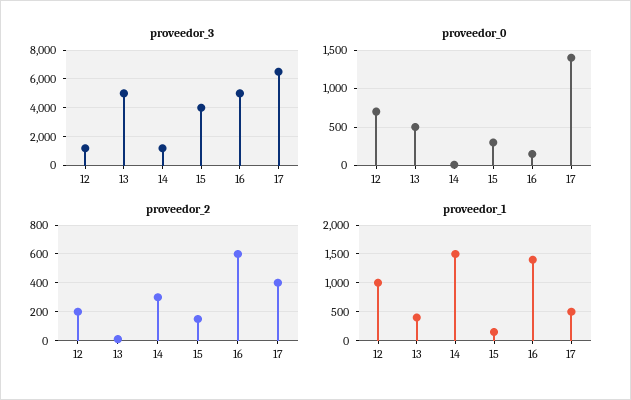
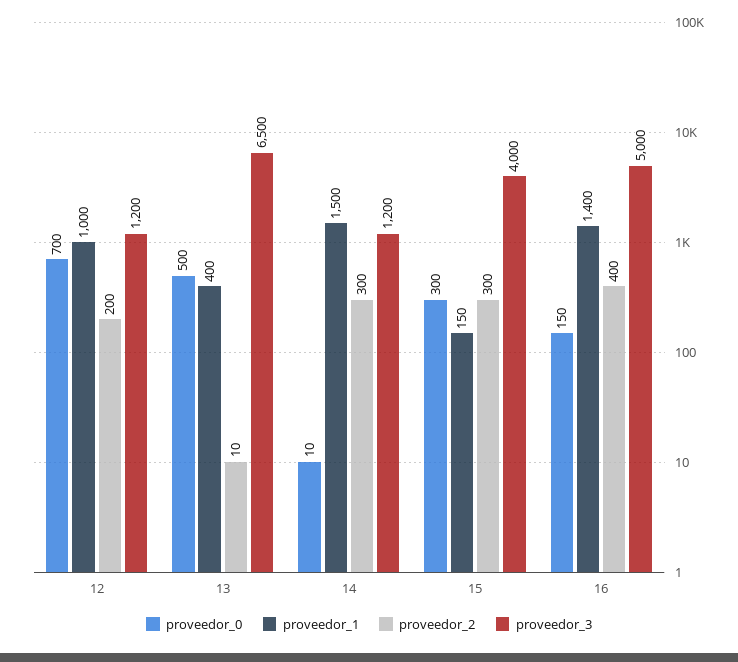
  {
    "proveedor_3": {
      "12": 1200,
-     "13": 5000,
+     "13": 6500,
      "14": 1200,
      "15": 4000,
-     "16": 5000,
+     "16": 5000
-     "17": 6500
    },
    "proveedor_0": {
      "12": 700,
      "13": 500,
      "14": 10,
      "15": 300,
-     "16": 150,
+     "16": 150
-     "17": 1400
    },
    "proveedor_2": {
      "12": 200,
      "13": 10,
      "14": 300,
-     "15": 150,
+     "15": 300,
-     "16": 600,
+     "16": 400
-     "17": 400
    },
    "proveedor_1": {
      "12": 1000,
      "13": 400,
      "14": 1500,
      "15": 150,
-     "16": 1400,
+     "16": 1400
-     "17": 500
    }
  }

